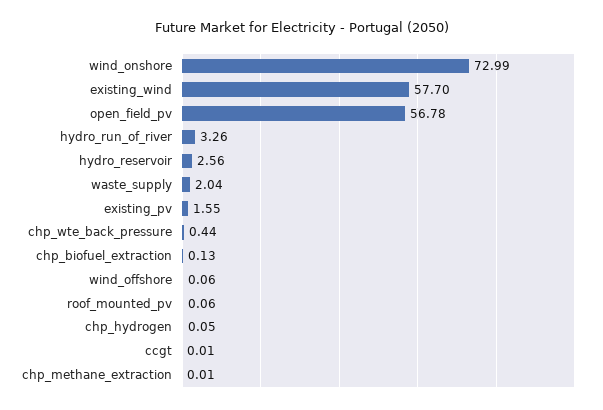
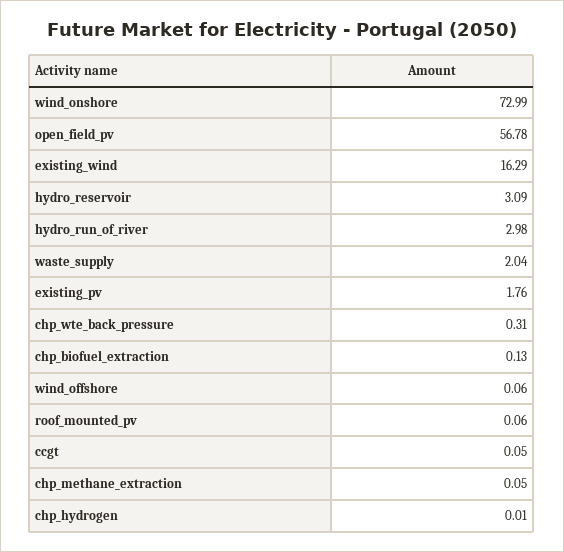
  {
    "wind_onshore": 72.99,
-   "existing_wind": 57.7,
+   "existing_wind": 16.29,
    "open_field_pv": 56.78,
-   "hydro_run_of_river": 3.26,
+   "hydro_run_of_river": 2.98,
-   "hydro_reservoir": 2.56,
+   "hydro_reservoir": 3.09,
    "waste_supply": 2.04,
-   "existing_pv": 1.55,
+   "existing_pv": 1.76,
-   "chp_wte_back_pressure": 0.44,
+   "chp_wte_back_pressure": 0.31,
    "chp_biofuel_extraction": 0.13,
    "wind_offshore": 0.06,
    "roof_mounted_pv": 0.06,
-   "chp_hydrogen": 0.05,
+   "chp_hydrogen": 0.01,
-   "ccgt": 0.01,
+   "ccgt": 0.05,
-   "chp_methane_extraction": 0.01
+   "chp_methane_extraction": 0.05
  }

